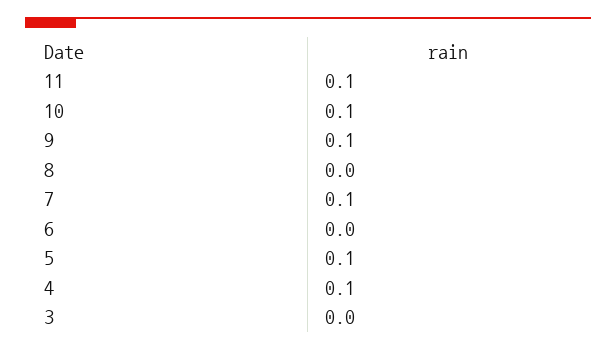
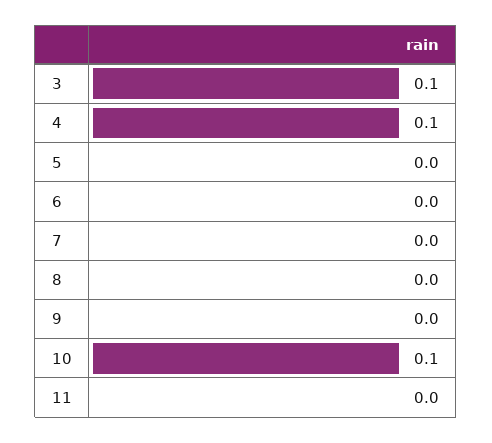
  {
-   "11": 0.1,
+   "11": 0,
    "10": 0.1,
-   "9": 0.1,
+   "9": 0,
    "8": 0,
-   "7": 0.1,
+   "7": 0,
    "6": 0,
-   "5": 0.1,
+   "5": 0,
    "4": 0.1,
-   "3": 0
+   "3": 0.1
  }

